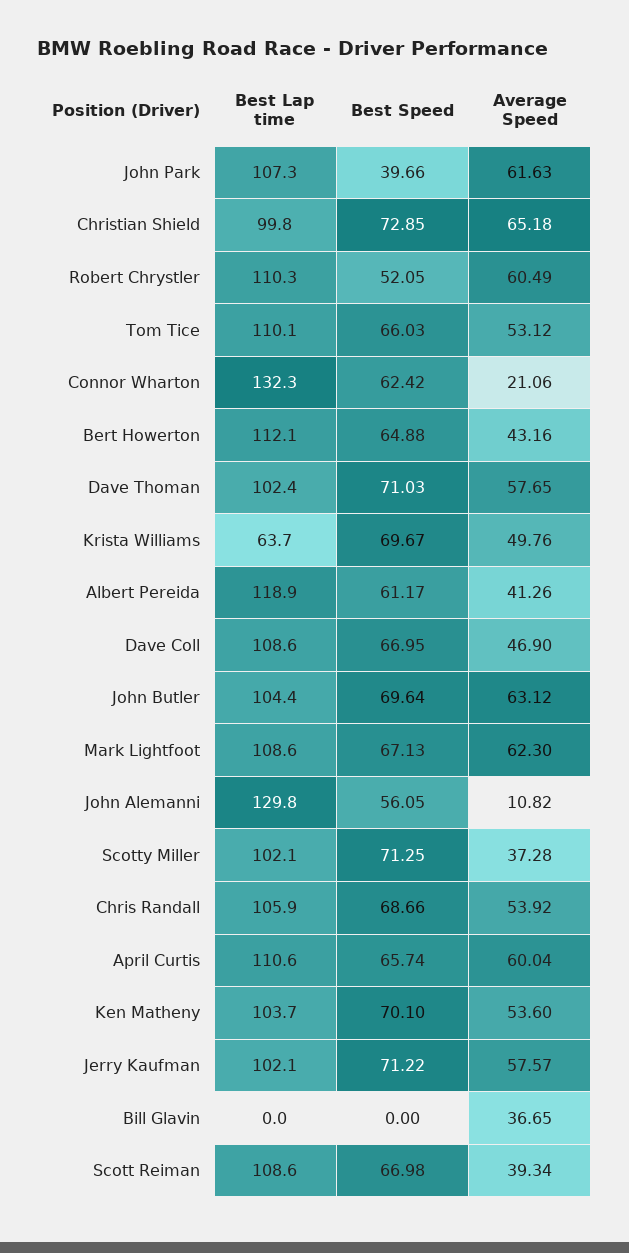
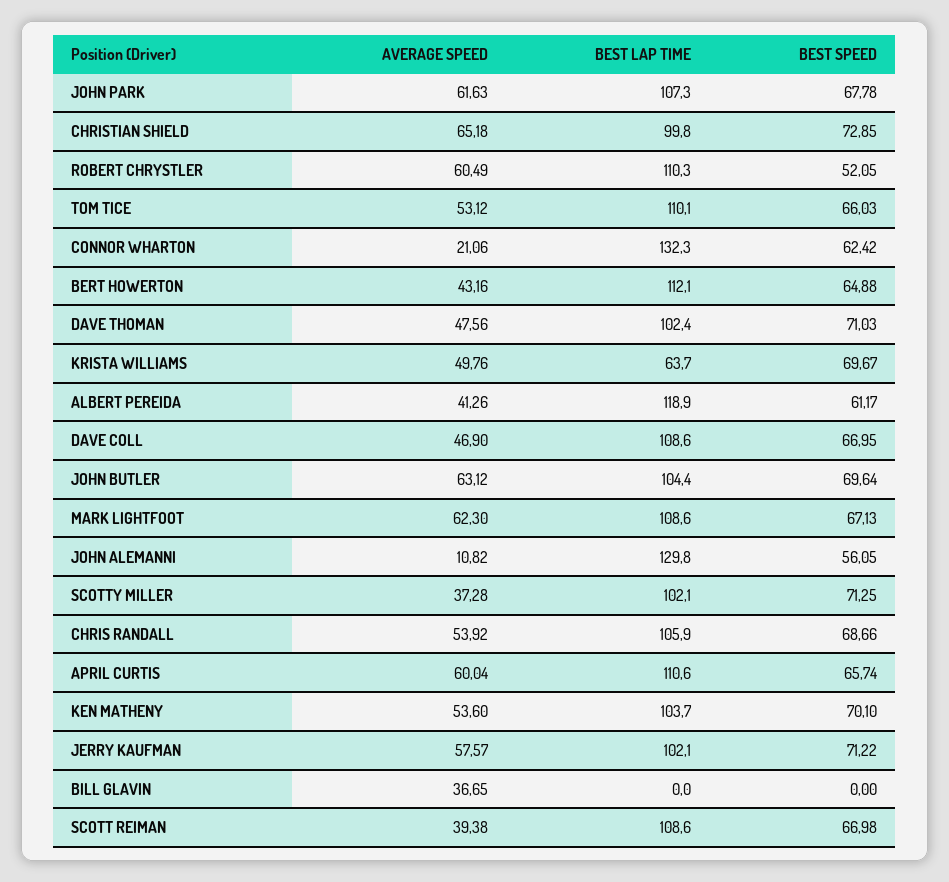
  {
    "Best Lap time": {
      "John Park": 107.3,
      "Christian Shield": 99.8,
      "Robert Chrystler": 110.3,
      "Tom Tice": 110.1,
      "Connor Wharton": 132.3,
      "Bert Howerton": 112.1,
      "Dave Thoman": 102.4,
      "Krista Williams": 63.7,
      "Albert Pereida": 118.9,
      "Dave Coll": 108.6,
      "John Butler": 104.4,
      "Mark Lightfoot": 108.6,
      "John Alemanni": 129.8,
      "Scotty Miller": 102.1,
      "Chris Randall": 105.9,
      "April Curtis": 110.6,
      "Ken Matheny": 103.7,
      "Jerry Kaufman": 102.1,
      "Bill Glavin": 0,
      "Scott Reiman": 108.6
    },
    "Best Speed": {
-     "John Park": 39.66,
+     "John Park": 67.78,
      "Christian Shield": 72.85,
      "Robert Chrystler": 52.05,
      "Tom Tice": 66.03,
      "Connor Wharton": 62.42,
      "Bert Howerton": 64.88,
      "Dave Thoman": 71.03,
      "Krista Williams": 69.67,
      "Albert Pereida": 61.17,
      "Dave Coll": 66.95,
      "John Butler": 69.64,
      "Mark Lightfoot": 67.13,
      "John Alemanni": 56.05,
      "Scotty Miller": 71.25,
      "Chris Randall": 68.66,
      "April Curtis": 65.74,
      "Ken Matheny": 70.1,
      "Jerry Kaufman": 71.22,
      "Bill Glavin": 0,
      "Scott Reiman": 66.98
    },
    "Average Speed": {
      "John Park": 61.63,
      "Christian Shield": 65.18,
      "Robert Chrystler": 60.49,
      "Tom Tice": 53.12,
      "Connor Wharton": 21.06,
      "Bert Howerton": 43.16,
-     "Dave Thoman": 57.65,
+     "Dave Thoman": 47.56,
      "Krista Williams": 49.76,
      "Albert Pereida": 41.26,
      "Dave Coll": 46.9,
      "John Butler": 63.12,
      "Mark Lightfoot": 62.3,
      "John Alemanni": 10.82,
      "Scotty Miller": 37.28,
      "Chris Randall": 53.92,
      "April Curtis": 60.04,
      "Ken Matheny": 53.6,
      "Jerry Kaufman": 57.57,
      "Bill Glavin": 36.65,
-     "Scott Reiman": 39.34
+     "Scott Reiman": 39.38
    }
  }

